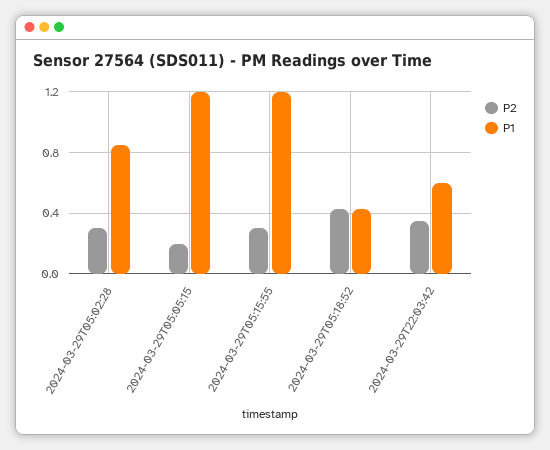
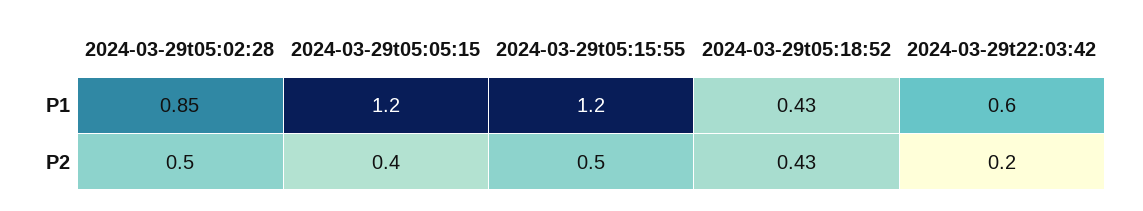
  {
    "P2": {
-     "2024-03-29T05:02:28": 0.3,
+     "2024-03-29T05:02:28": 0.5,
-     "2024-03-29T05:05:15": 0.2,
+     "2024-03-29T05:05:15": 0.4,
-     "2024-03-29T05:15:55": 0.3,
+     "2024-03-29T05:15:55": 0.5,
      "2024-03-29T05:18:52": 0.43,
-     "2024-03-29T22:03:42": 0.35
+     "2024-03-29T22:03:42": 0.2
    },
    "P1": {
      "2024-03-29T05:02:28": 0.85,
      "2024-03-29T05:05:15": 1.2,
      "2024-03-29T05:15:55": 1.2,
      "2024-03-29T05:18:52": 0.43,
      "2024-03-29T22:03:42": 0.6
    }
  }

